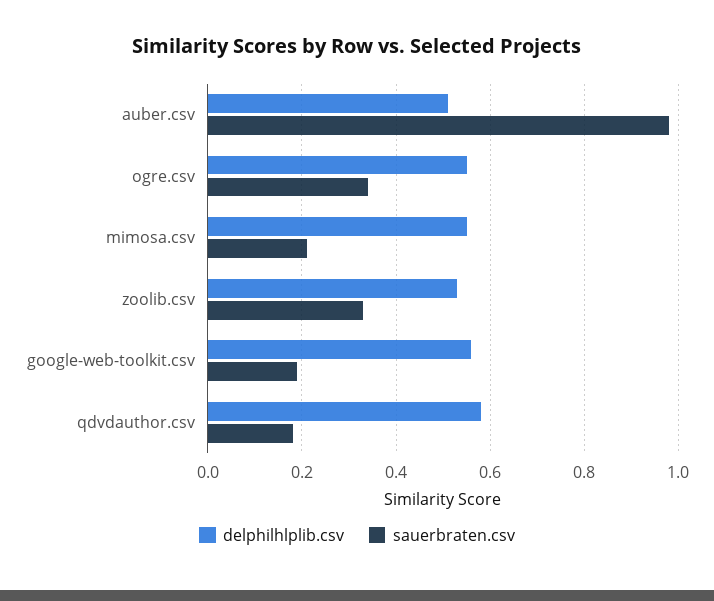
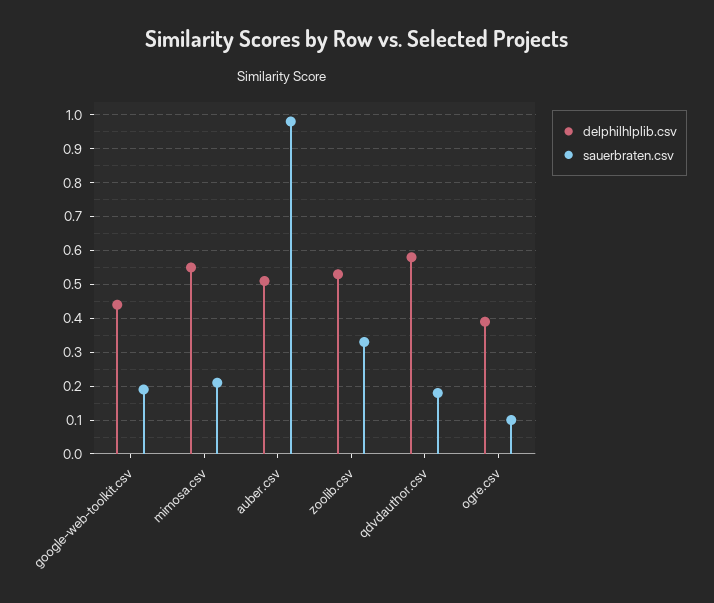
  {
    "delphilhlplib.csv": {
      "auber.csv": 0.5,
-     "ogre.csv": 0.55,
+     "ogre.csv": 0.4,
      "mimosa.csv": 0.55,
      "zoolib.csv": 0.55,
-     "google-web-toolkit.csv": 0.55,
+     "google-web-toolkit.csv": 0.45,
      "qdvdauthor.csv": 0.6
    },
    "sauerbraten.csv": {
      "auber.csv": 1,
-     "ogre.csv": 0.35,
+     "ogre.csv": 0.1,
      "mimosa.csv": 0.2,
      "zoolib.csv": 0.35,
      "google-web-toolkit.csv": 0.2,
      "qdvdauthor.csv": 0.2
    }
  }

